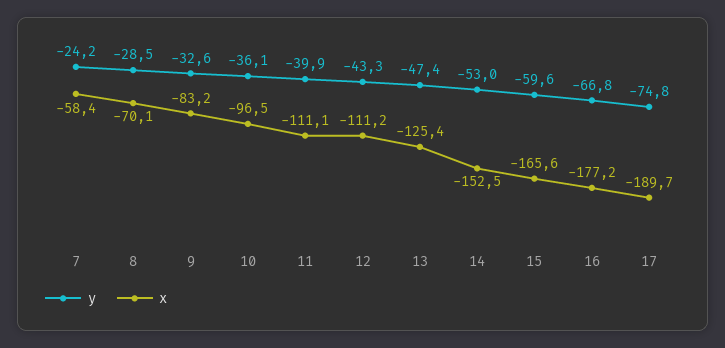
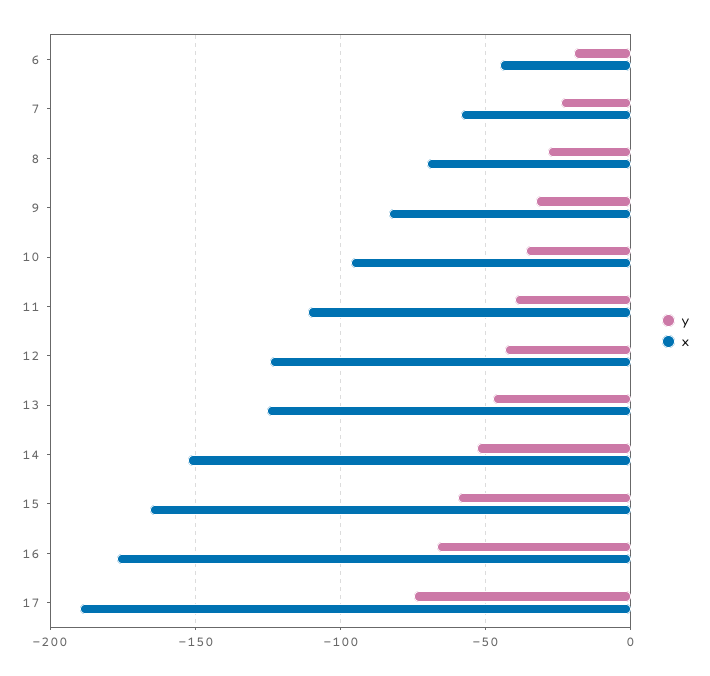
  {
    "y": {
      "7": -24.2,
      "8": -28.5,
      "9": -32.6,
      "10": -36.1,
      "11": -39.9,
      "12": -43.3,
      "13": -47.4,
      "14": -53,
      "15": -59.6,
      "16": -66.8,
-     "17": -74.8
+     "17": -74.8,
+     "6": -20
    },
    "x": {
      "7": -58.4,
      "8": -70.1,
      "9": -83.2,
      "10": -96.5,
      "11": -111.1,
-     "12": -111.2,
+     "12": -125,
      "13": -125.4,
      "14": -152.5,
      "15": -165.6,
      "16": -177.2,
-     "17": -189.7
+     "17": -189.7,
+     "6": -45
    }
  }

